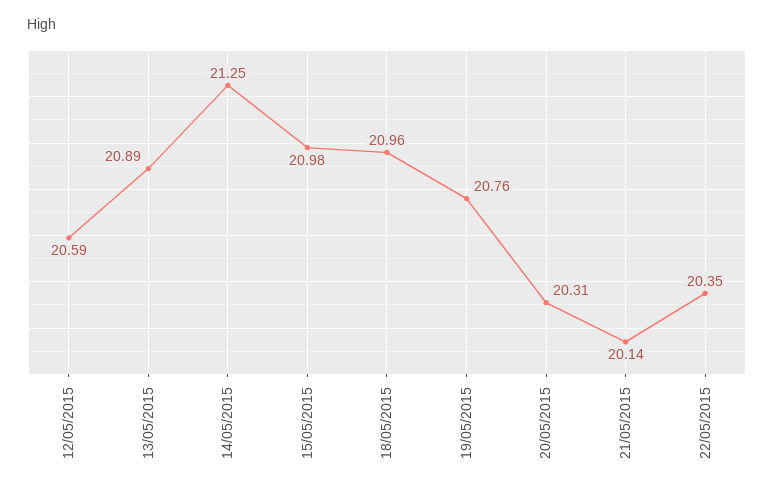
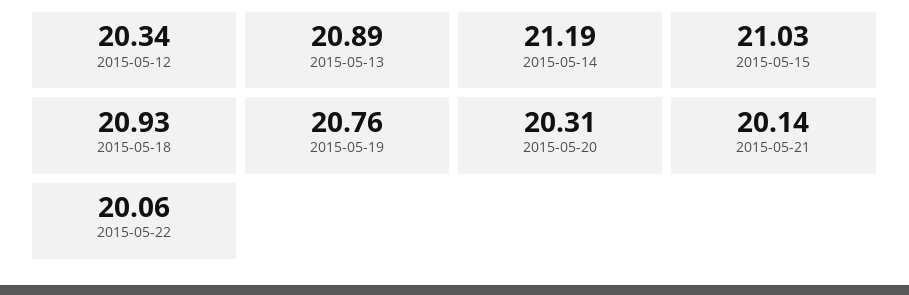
  {
-   "12/05/2015": 20.59,
+   "12/05/2015": 20.34,
    "13/05/2015": 20.89,
-   "14/05/2015": 21.25,
+   "14/05/2015": 21.19,
-   "15/05/2015": 20.98,
+   "15/05/2015": 21.03,
-   "18/05/2015": 20.96,
+   "18/05/2015": 20.93,
    "19/05/2015": 20.76,
    "20/05/2015": 20.31,
    "21/05/2015": 20.14,
-   "22/05/2015": 20.35
+   "22/05/2015": 20.06
  }

